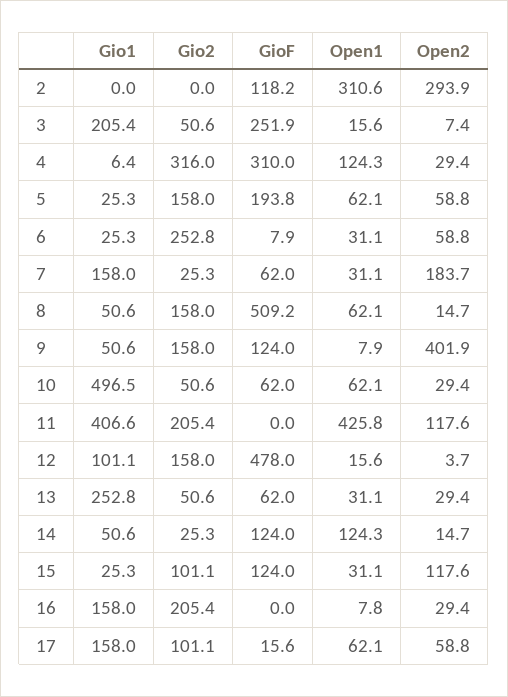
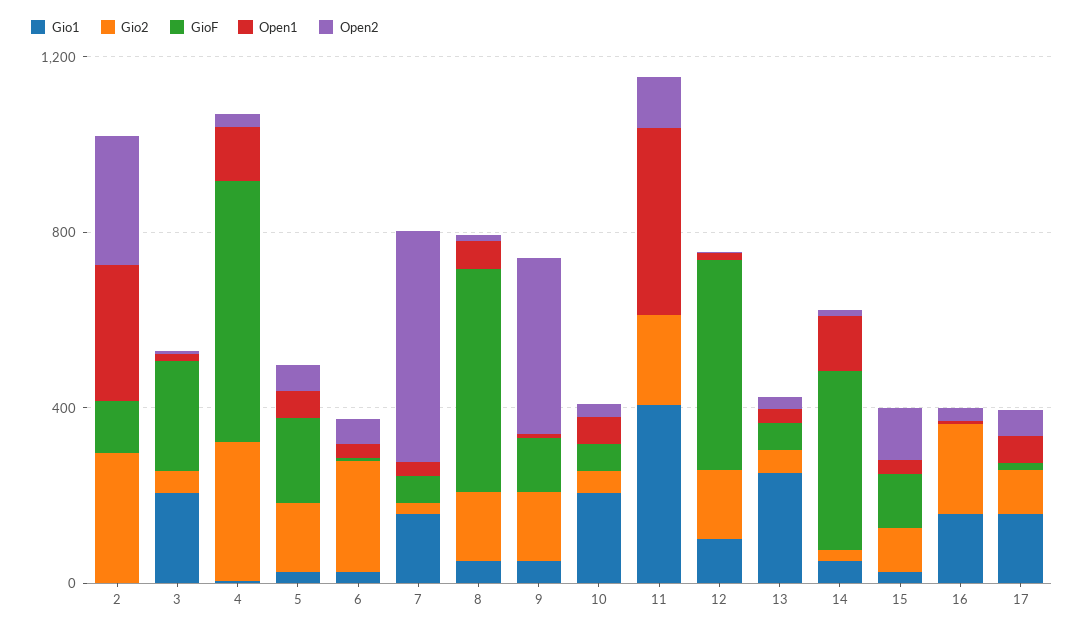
  {
    "Gio1": {
      "2": 0,
      "3": 205.4,
      "4": 6.4,
      "5": 25.3,
      "6": 25.3,
      "7": 158,
      "8": 50.6,
      "9": 50.6,
-     "10": 496.5,
+     "10": 200,
      "11": 406.6,
      "12": 101.1,
      "13": 252.8,
      "14": 50.6,
      "15": 25.3,
      "16": 158,
      "17": 158
    },
    "Gio2": {
-     "2": 0,
+     "2": 300,
      "3": 50.6,
      "4": 316,
      "5": 158,
      "6": 252.8,
      "7": 25.3,
      "8": 158,
      "9": 158,
      "10": 50.6,
      "11": 205.4,
      "12": 158,
      "13": 50.6,
      "14": 25.3,
      "15": 101.1,
      "16": 205.4,
      "17": 101.1
    },
    "GioF": {
      "2": 118.2,
      "3": 251.9,
-     "4": 310,
+     "4": 600,
      "5": 193.8,
      "6": 7.9,
      "7": 62,
      "8": 509.2,
      "9": 124,
      "10": 62,
      "11": 0,
      "12": 478,
      "13": 62,
-     "14": 124,
+     "14": 400,
      "15": 124,
      "16": 0,
      "17": 15.6
    },
    "Open1": {
      "2": 310.6,
      "3": 15.6,
      "4": 124.3,
      "5": 62.1,
      "6": 31.1,
      "7": 31.1,
      "8": 62.1,
      "9": 7.9,
      "10": 62.1,
      "11": 425.8,
      "12": 15.6,
      "13": 31.1,
      "14": 124.3,
      "15": 31.1,
      "16": 7.8,
      "17": 62.1
    },
    "Open2": {
      "2": 293.9,
      "3": 7.4,
      "4": 29.4,
      "5": 58.8,
      "6": 58.8,
-     "7": 183.7,
+     "7": 500,
      "8": 14.7,
      "9": 401.9,
      "10": 29.4,
      "11": 117.6,
      "12": 3.7,
      "13": 29.4,
      "14": 14.7,
      "15": 117.6,
      "16": 29.4,
      "17": 58.8
    }
  }

